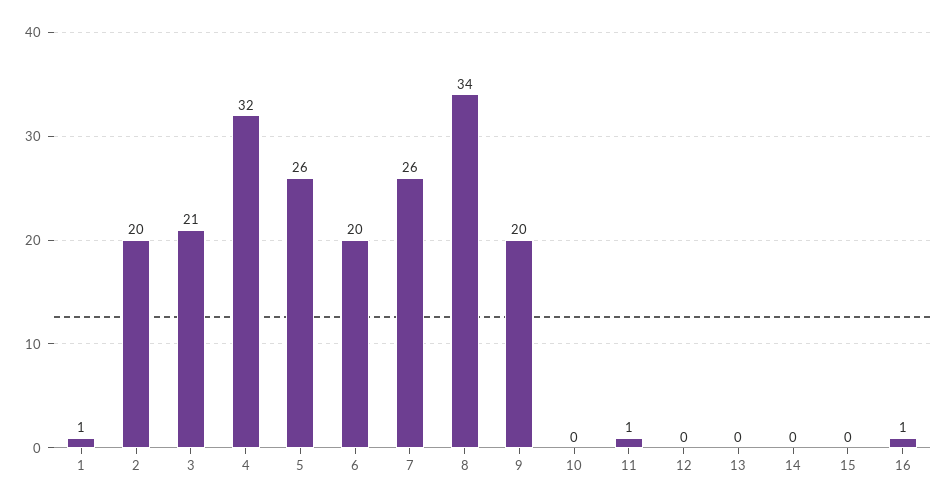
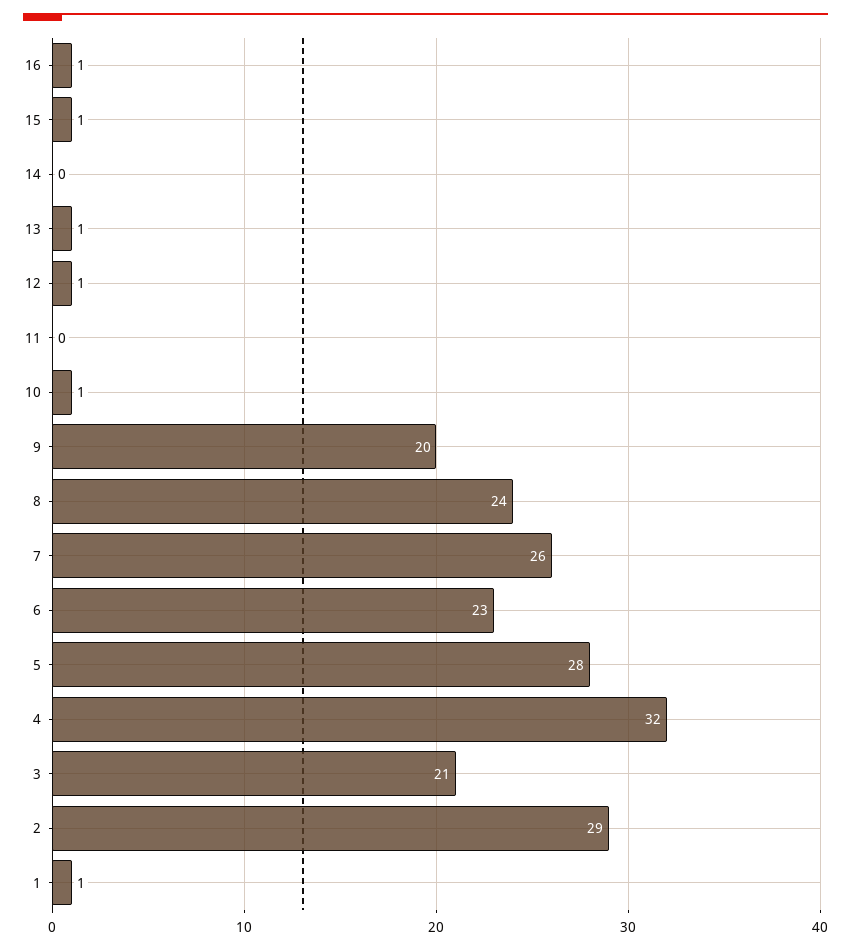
  {
    "1": 1,
-   "2": 20,
+   "2": 29,
    "3": 21,
    "4": 32,
-   "5": 26,
+   "5": 28,
-   "6": 20,
+   "6": 23,
    "7": 26,
-   "8": 34,
+   "8": 24,
    "9": 20,
-   "10": 0,
+   "10": 1,
-   "11": 1,
+   "11": 0,
-   "12": 0,
+   "12": 1,
-   "13": 0,
+   "13": 1,
    "14": 0,
-   "15": 0,
+   "15": 1,
    "16": 1
  }

